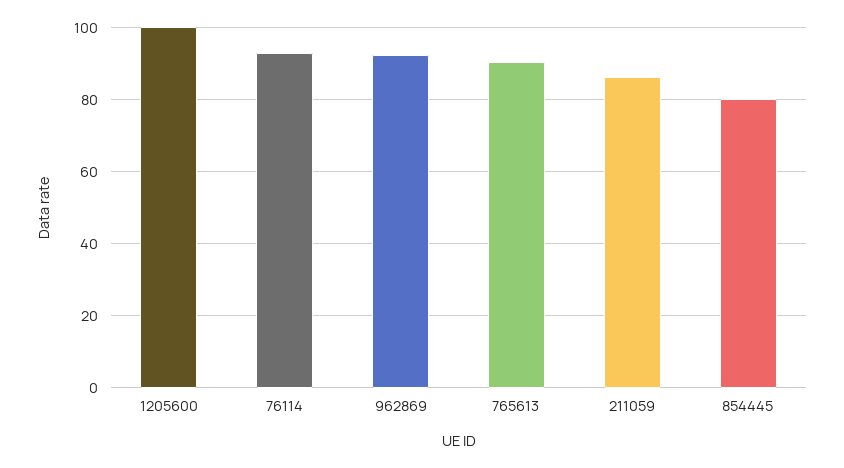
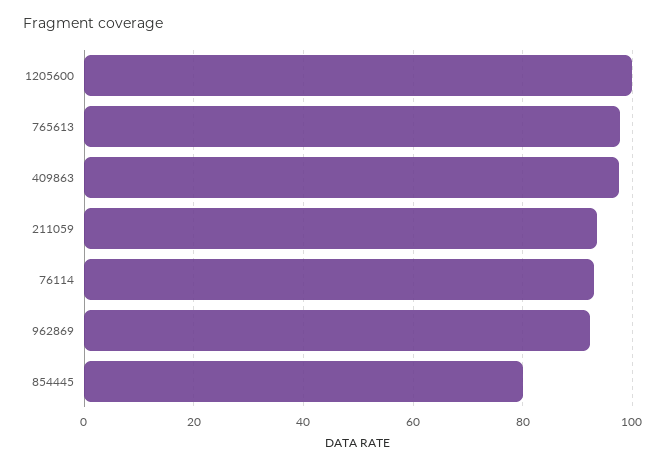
  {
    "1205600": 100,
    "76114": 92,
    "962869": 92,
-   "765613": 90,
+   "765613": 98,
-   "211059": 86,
+   "211059": 94,
-   "854445": 80
+   "854445": 80,
+   "409863": 98
  }

